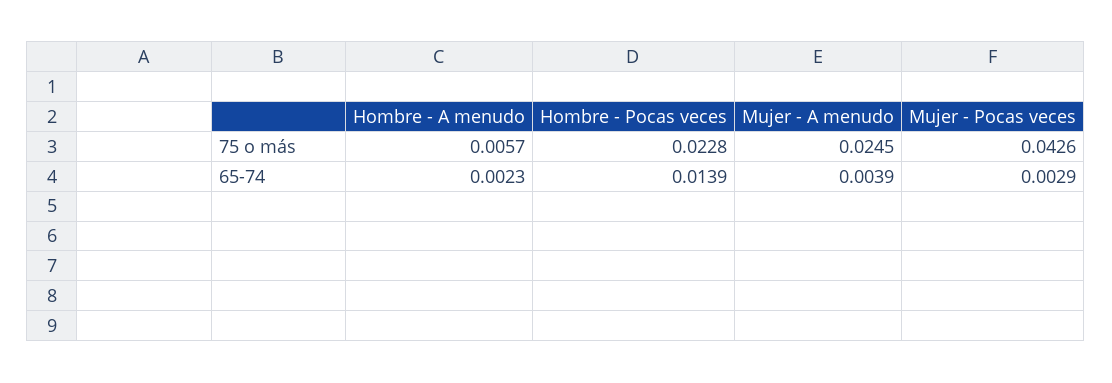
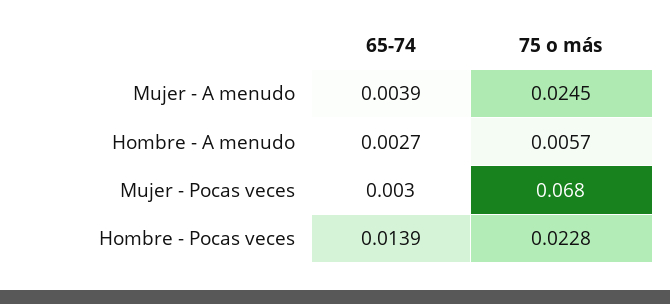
  {
    "Hombre - A menudo": {
      "75 o más": 0.0057,
-     "65-74": 0.0023
+     "65-74": 0.0027
    },
    "Hombre - Pocas veces": {
      "75 o más": 0.0228,
      "65-74": 0.0139
    },
    "Mujer - A menudo": {
      "75 o más": 0.0245,
      "65-74": 0.0039
    },
    "Mujer - Pocas veces": {
-     "75 o más": 0.0426,
+     "75 o más": 0.068,
      "65-74": 0.0029
    }
  }

